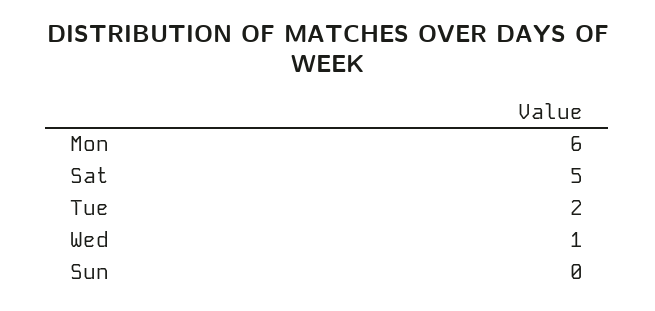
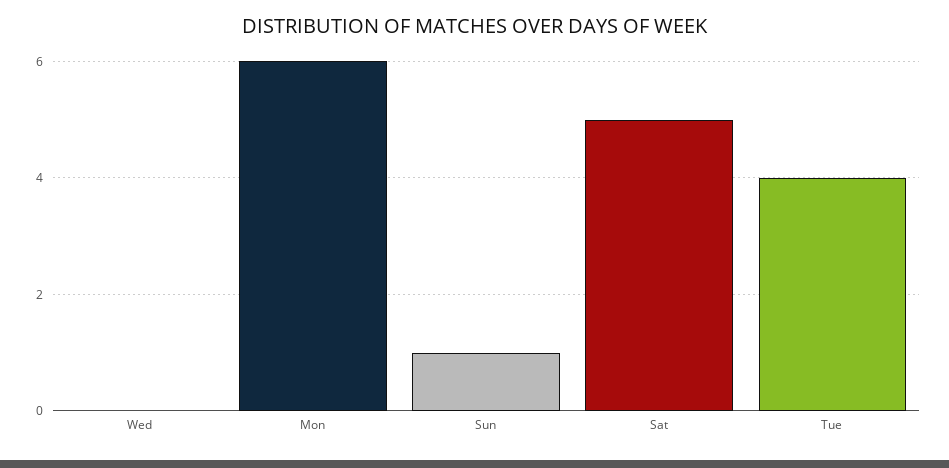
  {
    "Mon": 6,
    "Sat": 5,
-   "Tue": 2,
+   "Tue": 4,
-   "Wed": 1,
+   "Wed": 0,
-   "Sun": 0
+   "Sun": 1
  }

